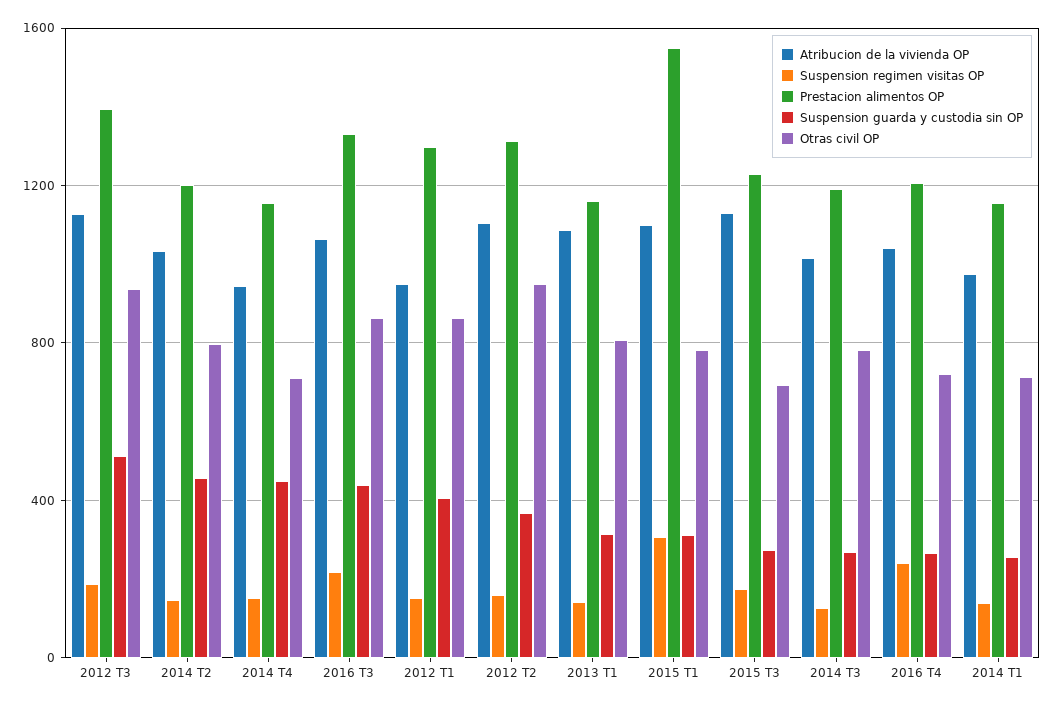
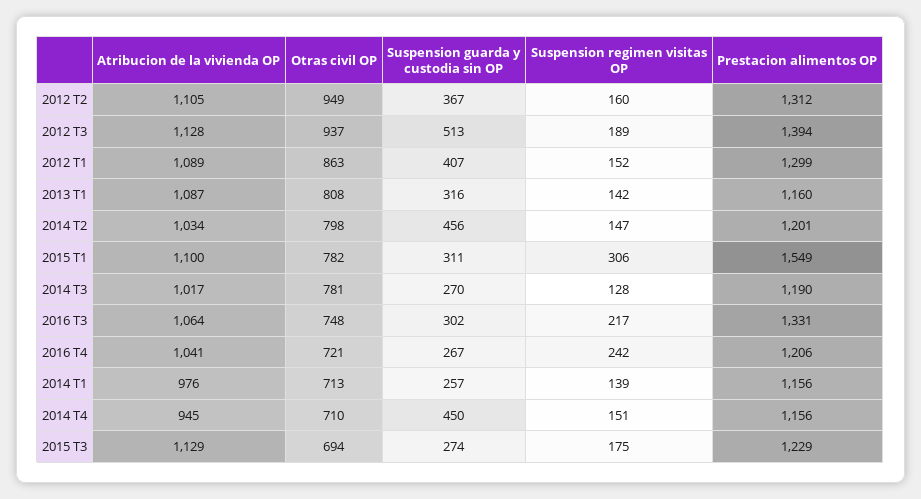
  {
    "Atribucion de la vivienda OP": {
      "2012 T3": 1128,
      "2014 T2": 1034,
      "2014 T4": 945,
      "2016 T3": 1064,
-     "2012 T1": 950,
+     "2012 T1": 1089,
      "2012 T2": 1105,
      "2013 T1": 1087,
      "2015 T1": 1100,
      "2015 T3": 1129,
      "2014 T3": 1017,
      "2016 T4": 1041,
      "2014 T1": 976
    },
    "Suspension regimen visitas OP": {
      "2012 T3": 189,
      "2014 T2": 147,
      "2014 T4": 151,
      "2016 T3": 217,
      "2012 T1": 152,
      "2012 T2": 160,
      "2013 T1": 142,
      "2015 T1": 306,
      "2015 T3": 175,
      "2014 T3": 128,
      "2016 T4": 242,
      "2014 T1": 139
    },
    "Prestacion alimentos OP": {
      "2012 T3": 1394,
      "2014 T2": 1201,
      "2014 T4": 1156,
      "2016 T3": 1331,
      "2012 T1": 1299,
      "2012 T2": 1312,
      "2013 T1": 1160,
      "2015 T1": 1549,
      "2015 T3": 1229,
      "2014 T3": 1190,
      "2016 T4": 1206,
      "2014 T1": 1156
    },
    "Suspension guarda y custodia sin OP": {
      "2012 T3": 513,
      "2014 T2": 456,
      "2014 T4": 450,
-     "2016 T3": 450,
+     "2016 T3": 302,
      "2012 T1": 407,
      "2012 T2": 367,
      "2013 T1": 316,
      "2015 T1": 311,
      "2015 T3": 274,
      "2014 T3": 270,
      "2016 T4": 267,
      "2014 T1": 257
    },
    "Otras civil OP": {
      "2012 T3": 937,
      "2014 T2": 798,
      "2014 T4": 710,
-     "2016 T3": 850,
+     "2016 T3": 748,
      "2012 T1": 863,
      "2012 T2": 949,
      "2013 T1": 808,
      "2015 T1": 782,
      "2015 T3": 694,
      "2014 T3": 781,
      "2016 T4": 721,
      "2014 T1": 713
    }
  }

